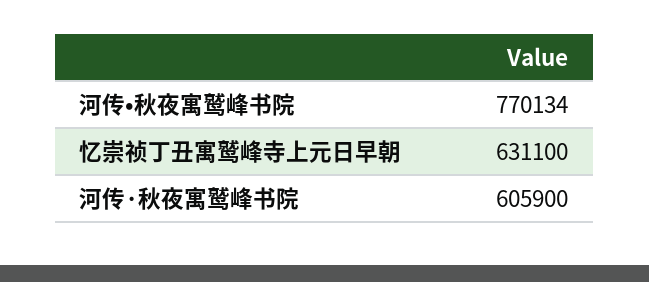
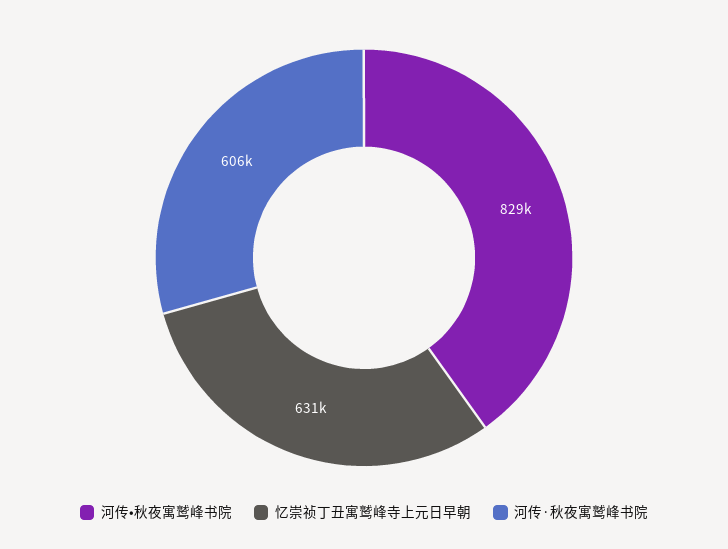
  {
-   "河传•秋夜寓鹫峰书院": 770134,
+   "河传•秋夜寓鹫峰书院": 829000,
    "忆崇祯丁丑寓鹫峰寺上元日早朝": 631100,
    "河传·秋夜寓鹫峰书院": 605900
  }

